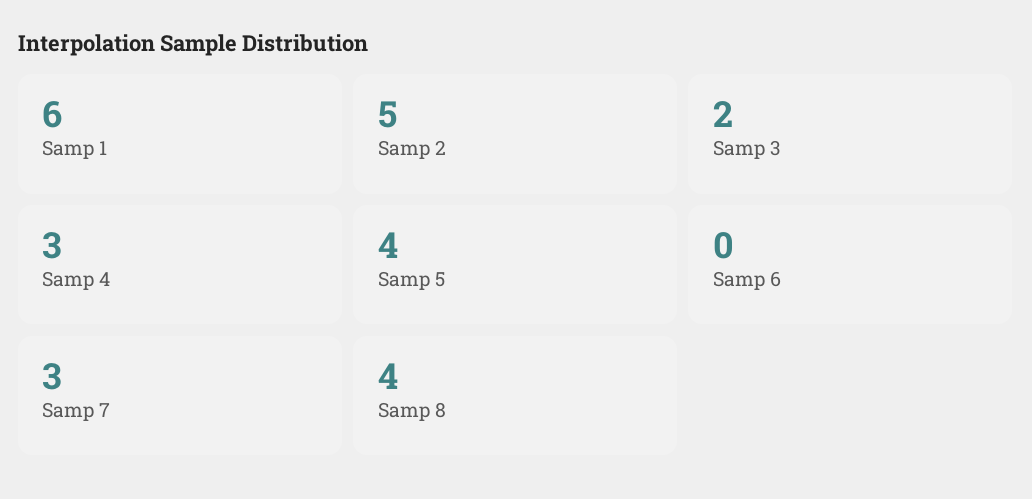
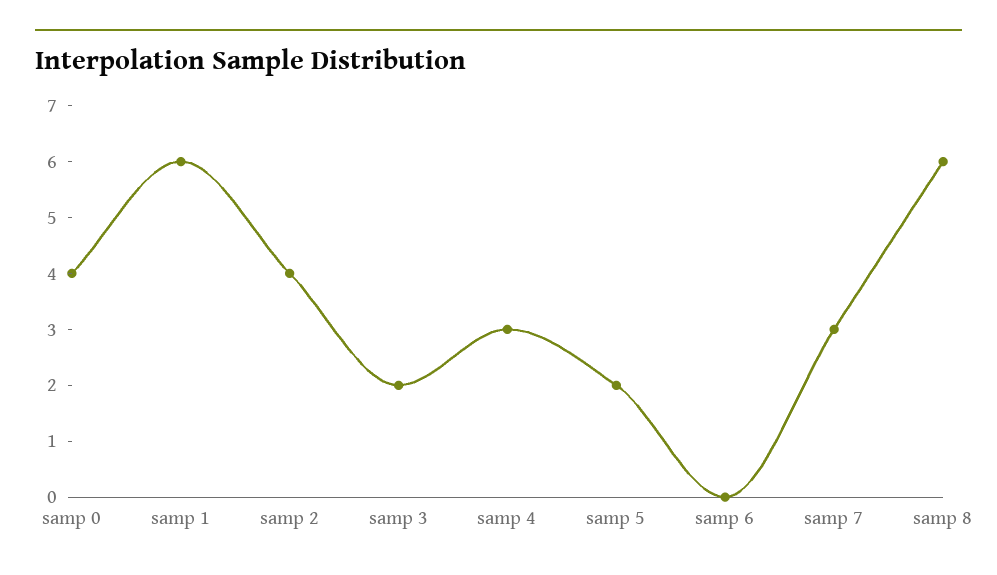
  {
    "Samp 1": 6,
-   "Samp 2": 5,
+   "Samp 2": 4,
    "Samp 3": 2,
    "Samp 4": 3,
-   "Samp 5": 4,
+   "Samp 5": 2,
    "Samp 6": 0,
    "Samp 7": 3,
-   "Samp 8": 4
+   "Samp 8": 6,
+   "samp 0": 4
  }

